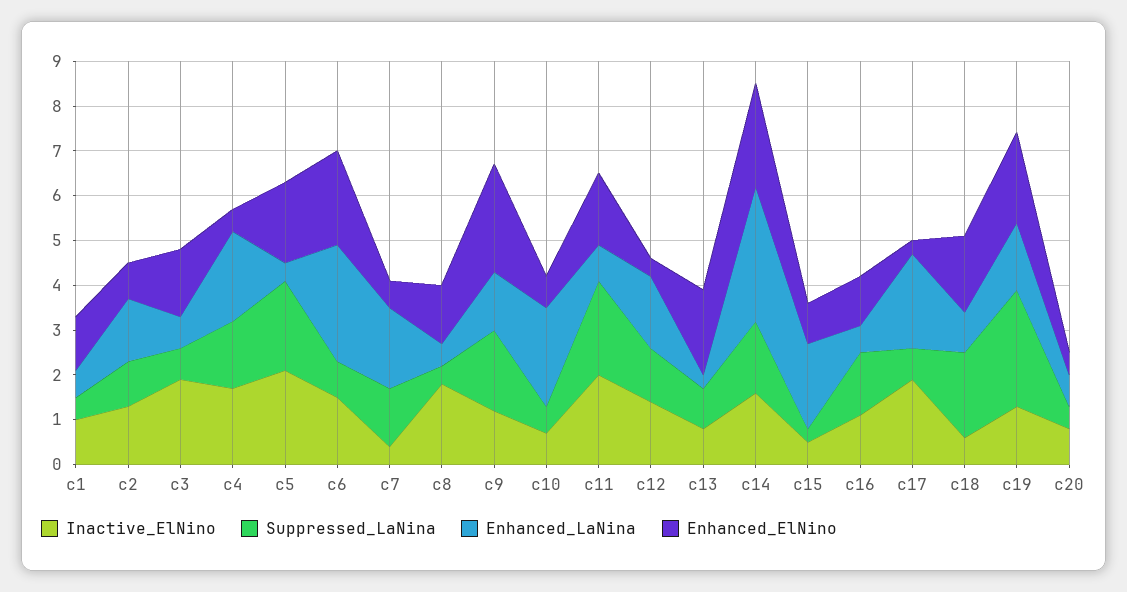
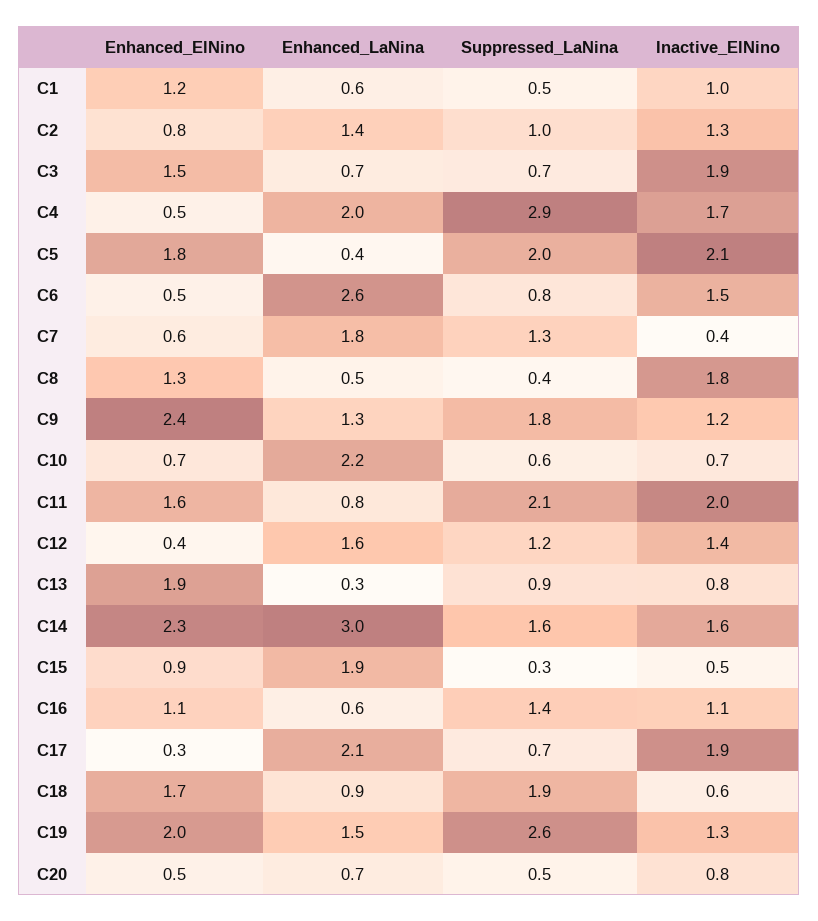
  {
    "Inactive_ElNino": {
      "c1": 1,
      "c2": 1.3,
      "c3": 1.9,
      "c4": 1.7,
      "c5": 2.1,
      "c6": 1.5,
      "c7": 0.4,
      "c8": 1.8,
      "c9": 1.2,
      "c10": 0.7,
      "c11": 2,
      "c12": 1.4,
      "c13": 0.8,
      "c14": 1.6,
      "c15": 0.5,
      "c16": 1.1,
      "c17": 1.9,
      "c18": 0.6,
      "c19": 1.3,
      "c20": 0.8
    },
    "Suppressed_LaNina": {
      "c1": 0.5,
      "c2": 1,
      "c3": 0.7,
-     "c4": 1.5,
+     "c4": 2.9,
      "c5": 2,
      "c6": 0.8,
      "c7": 1.3,
      "c8": 0.4,
      "c9": 1.8,
      "c10": 0.6,
      "c11": 2.1,
      "c12": 1.2,
      "c13": 0.9,
      "c14": 1.6,
      "c15": 0.3,
      "c16": 1.4,
      "c17": 0.7,
      "c18": 1.9,
      "c19": 2.6,
      "c20": 0.5
    },
    "Enhanced_LaNina": {
      "c1": 0.6,
      "c2": 1.4,
      "c3": 0.7,
      "c4": 2,
      "c5": 0.4,
      "c6": 2.6,
      "c7": 1.8,
      "c8": 0.5,
      "c9": 1.3,
      "c10": 2.2,
      "c11": 0.8,
      "c12": 1.6,
      "c13": 0.3,
      "c14": 3,
      "c15": 1.9,
      "c16": 0.6,
      "c17": 2.1,
      "c18": 0.9,
      "c19": 1.5,
      "c20": 0.7
    },
    "Enhanced_ElNino": {
      "c1": 1.2,
      "c2": 0.8,
      "c3": 1.5,
      "c4": 0.5,
      "c5": 1.8,
-     "c6": 2,
+     "c6": 0.5,
      "c7": 0.6,
      "c8": 1.3,
      "c9": 2.4,
      "c10": 0.7,
      "c11": 1.6,
      "c12": 0.4,
      "c13": 1.9,
      "c14": 2.3,
      "c15": 0.9,
      "c16": 1.1,
      "c17": 0.3,
      "c18": 1.7,
      "c19": 2,
      "c20": 0.5
    }
  }

